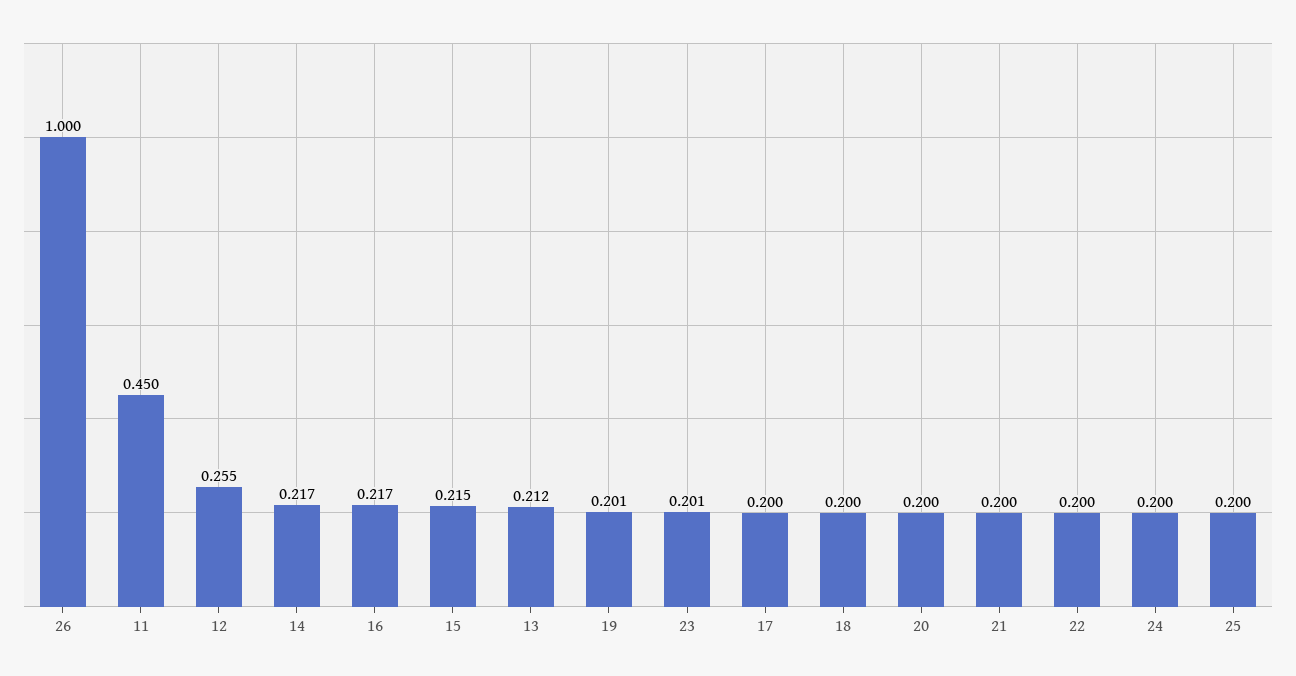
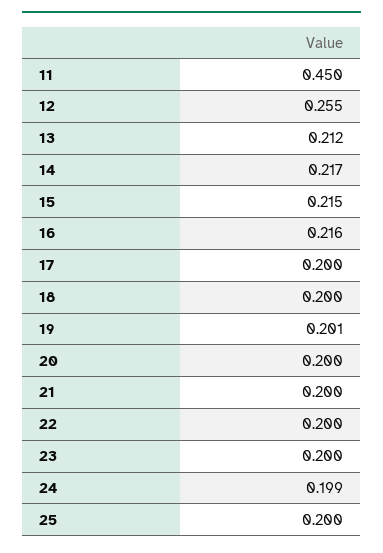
  {
-   "26": 1,
    "11": 0.45,
    "12": 0.255,
    "14": 0.217,
-   "16": 0.217,
+   "16": 0.216,
    "15": 0.215,
    "13": 0.212,
    "19": 0.201,
-   "23": 0.201,
+   "23": 0.2,
    "17": 0.2,
    "18": 0.2,
    "20": 0.2,
    "21": 0.2,
    "22": 0.2,
-   "24": 0.2,
+   "24": 0.199,
    "25": 0.2
  }

